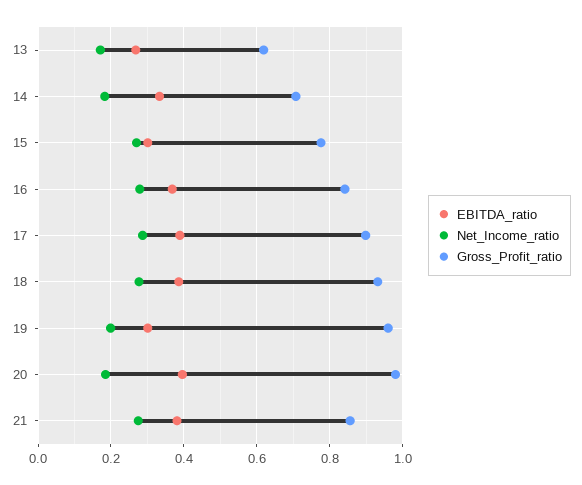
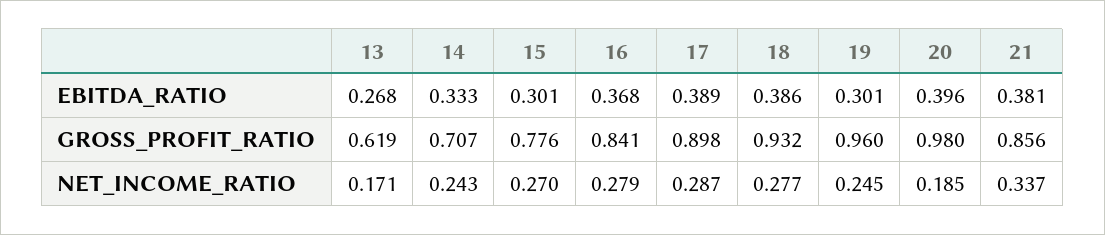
  {
    "EBITDA_ratio": {
      "13": 0.268,
      "14": 0.333,
      "15": 0.301,
      "16": 0.368,
      "17": 0.389,
      "18": 0.386,
      "19": 0.301,
      "20": 0.396,
      "21": 0.381
    },
    "Net_Income_ratio": {
      "13": 0.171,
-     "14": 0.18,
+     "14": 0.243,
      "15": 0.27,
      "16": 0.279,
      "17": 0.287,
      "18": 0.277,
-     "19": 0.2,
+     "19": 0.245,
      "20": 0.185,
-     "21": 0.28
+     "21": 0.337
    },
    "Gross_Profit_ratio": {
      "13": 0.619,
      "14": 0.707,
      "15": 0.776,
      "16": 0.841,
      "17": 0.898,
      "18": 0.932,
      "19": 0.96,
      "20": 0.98,
      "21": 0.856
    }
  }

